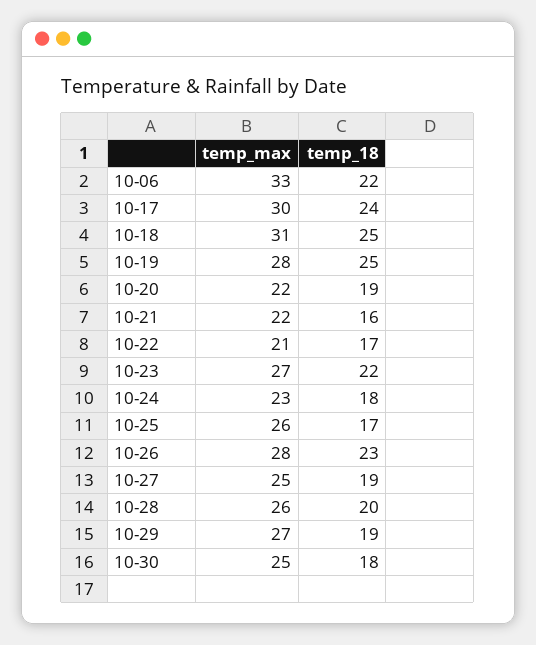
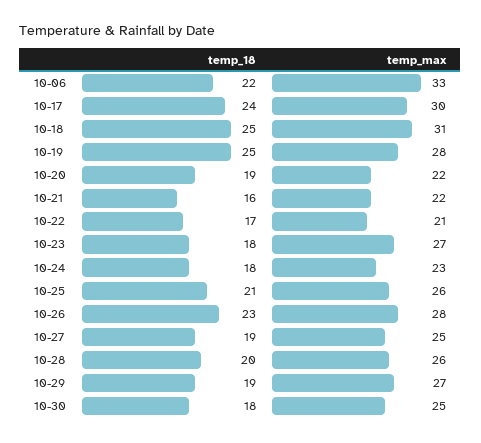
  {
    "temp_max": {
      "10-06": 33,
      "10-17": 30,
      "10-18": 31,
      "10-19": 28,
      "10-20": 22,
      "10-21": 22,
      "10-22": 21,
      "10-23": 27,
      "10-24": 23,
      "10-25": 26,
      "10-26": 28,
      "10-27": 25,
      "10-28": 26,
      "10-29": 27,
      "10-30": 25
    },
    "temp_18": {
      "10-06": 22,
      "10-17": 24,
      "10-18": 25,
      "10-19": 25,
      "10-20": 19,
      "10-21": 16,
      "10-22": 17,
-     "10-23": 22,
+     "10-23": 18,
      "10-24": 18,
-     "10-25": 17,
+     "10-25": 21,
      "10-26": 23,
      "10-27": 19,
      "10-28": 20,
      "10-29": 19,
      "10-30": 18
    }
  }

